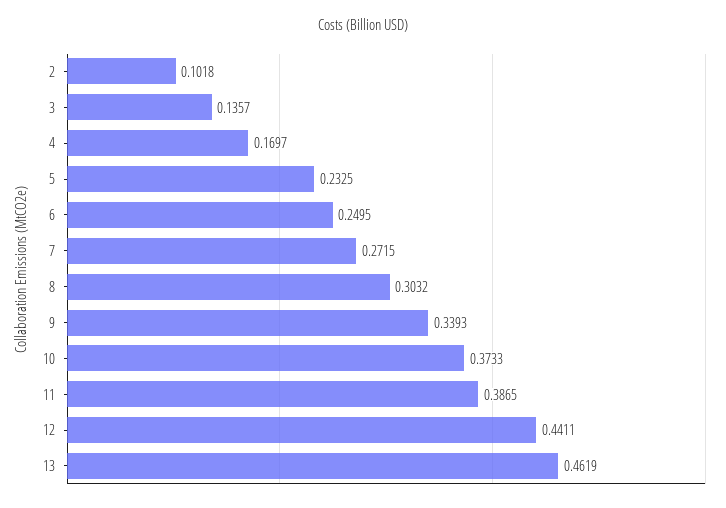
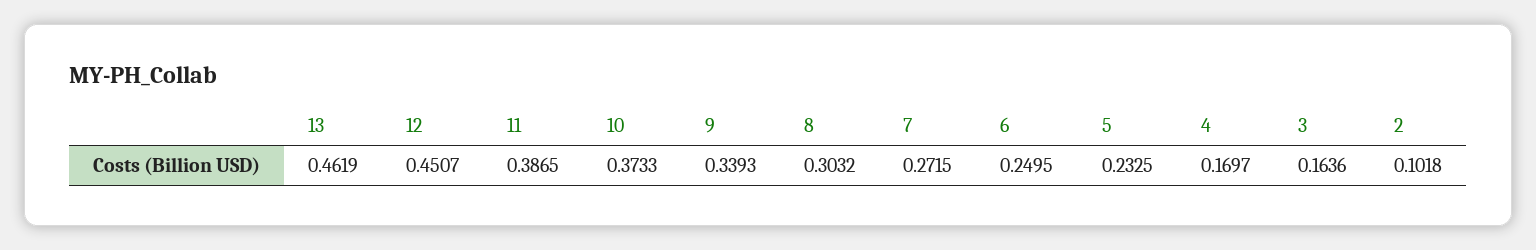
  {
    "2": 0.1018,
-   "3": 0.1357,
+   "3": 0.1636,
    "4": 0.1697,
    "5": 0.2325,
    "6": 0.2495,
    "7": 0.2715,
    "8": 0.3032,
    "9": 0.3393,
    "10": 0.3733,
    "11": 0.3865,
-   "12": 0.4411,
+   "12": 0.4507,
    "13": 0.4619
  }

